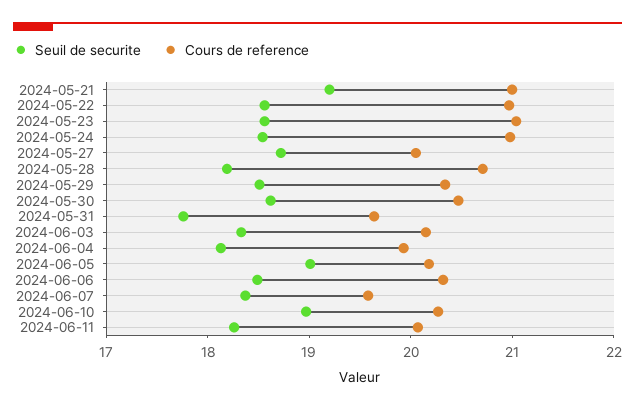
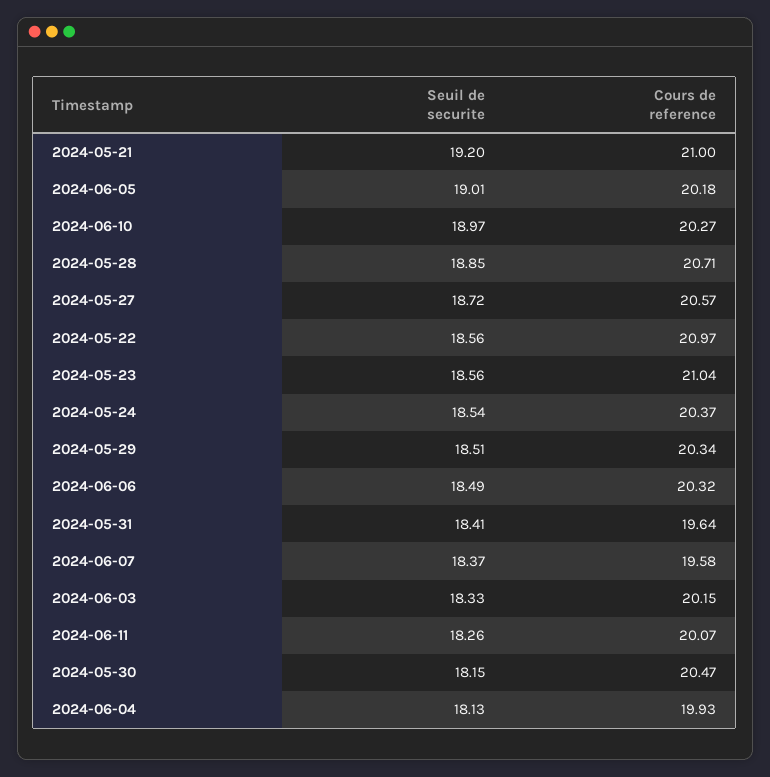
  {
    "Seuil de securite": {
      "2024-05-21": 19.2,
      "2024-05-22": 18.56,
      "2024-05-23": 18.56,
      "2024-05-24": 18.54,
      "2024-05-27": 18.72,
-     "2024-05-28": 18.2,
+     "2024-05-28": 18.85,
      "2024-05-29": 18.51,
-     "2024-05-30": 18.6,
+     "2024-05-30": 18.15,
-     "2024-05-31": 17.8,
+     "2024-05-31": 18.41,
      "2024-06-03": 18.33,
      "2024-06-04": 18.13,
      "2024-06-05": 19.01,
      "2024-06-06": 18.49,
      "2024-06-07": 18.37,
      "2024-06-10": 18.97,
      "2024-06-11": 18.26
    },
    "Cours de reference": {
      "2024-05-21": 21,
      "2024-05-22": 20.97,
      "2024-05-23": 21.04,
-     "2024-05-24": 21,
+     "2024-05-24": 20.37,
-     "2024-05-27": 20,
+     "2024-05-27": 20.57,
      "2024-05-28": 20.71,
      "2024-05-29": 20.34,
      "2024-05-30": 20.47,
      "2024-05-31": 19.64,
      "2024-06-03": 20.15,
      "2024-06-04": 19.93,
      "2024-06-05": 20.18,
      "2024-06-06": 20.32,
      "2024-06-07": 19.58,
      "2024-06-10": 20.27,
      "2024-06-11": 20.07
    }
  }

